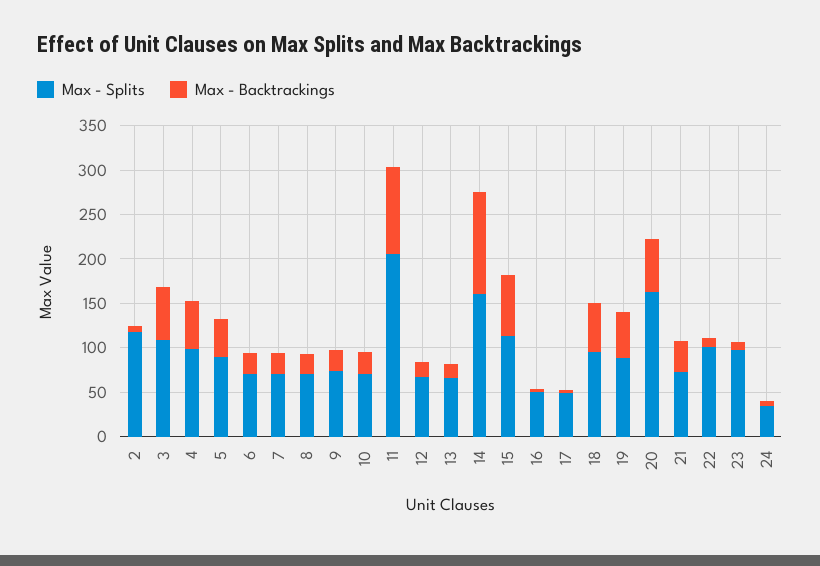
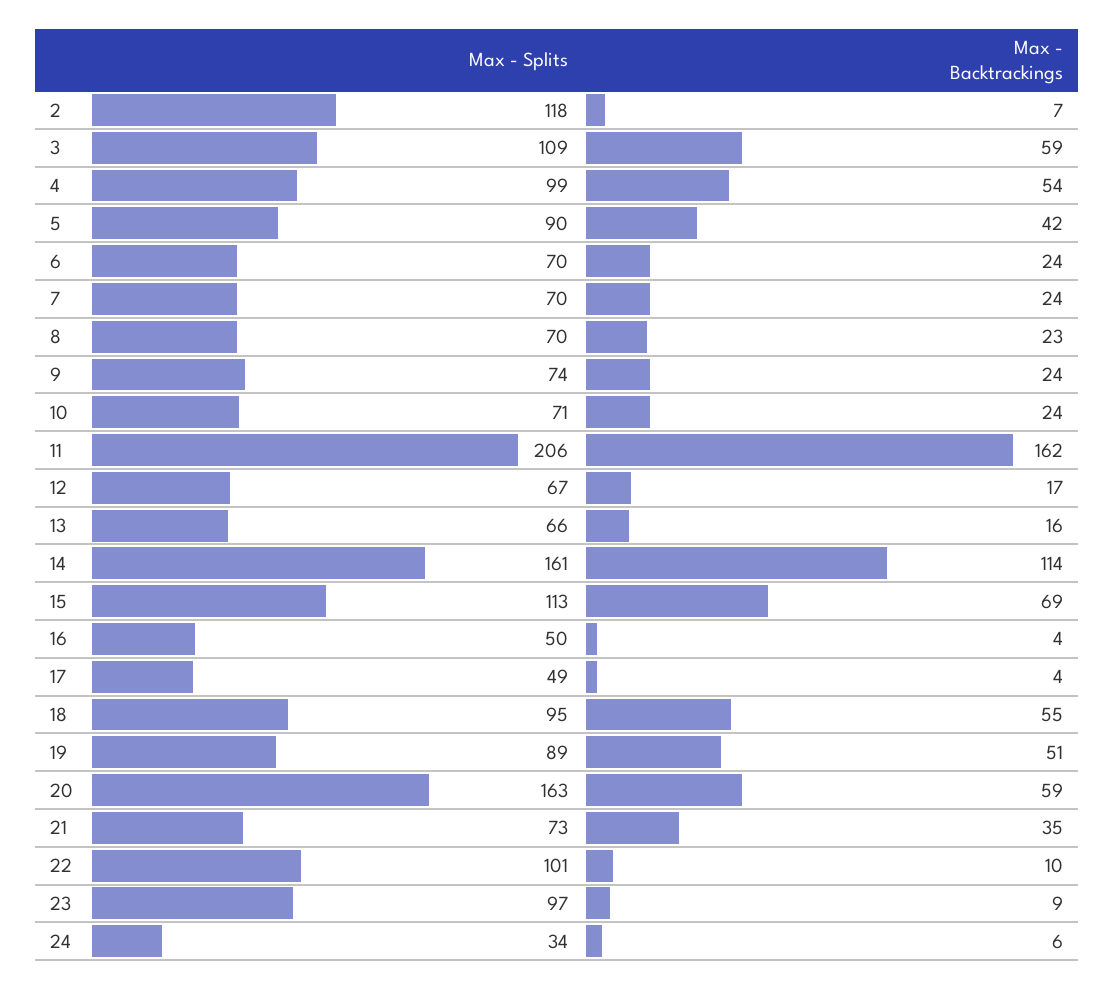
  {
    "Max - Splits": {
      "2": 118,
      "3": 109,
      "4": 99,
      "5": 90,
      "6": 70,
      "7": 70,
      "8": 70,
      "9": 74,
      "10": 71,
      "11": 206,
      "12": 67,
      "13": 66,
      "14": 161,
      "15": 113,
      "16": 50,
      "17": 49,
      "18": 95,
      "19": 89,
      "20": 163,
      "21": 73,
      "22": 101,
      "23": 97,
      "24": 34
    },
    "Max - Backtrackings": {
      "2": 7,
      "3": 59,
      "4": 54,
      "5": 42,
      "6": 24,
      "7": 24,
      "8": 23,
      "9": 24,
      "10": 24,
-     "11": 100,
+     "11": 162,
      "12": 17,
      "13": 16,
      "14": 114,
      "15": 69,
      "16": 4,
      "17": 4,
      "18": 55,
      "19": 51,
      "20": 59,
      "21": 35,
      "22": 10,
      "23": 9,
      "24": 6
    }
  }

